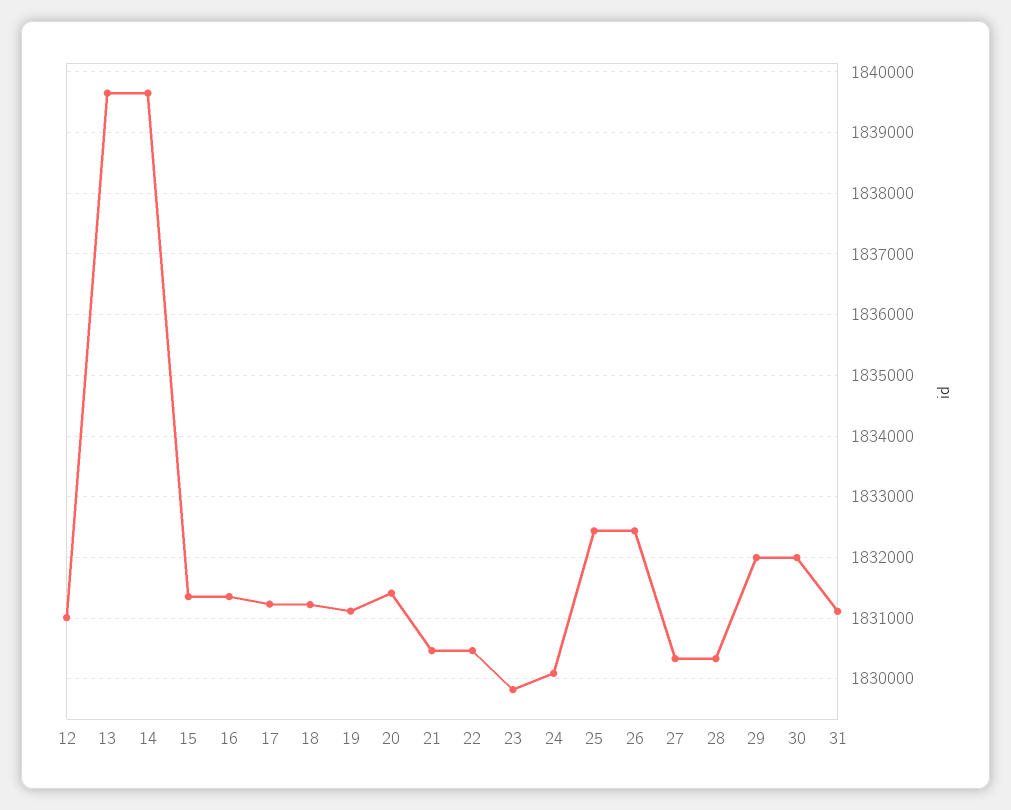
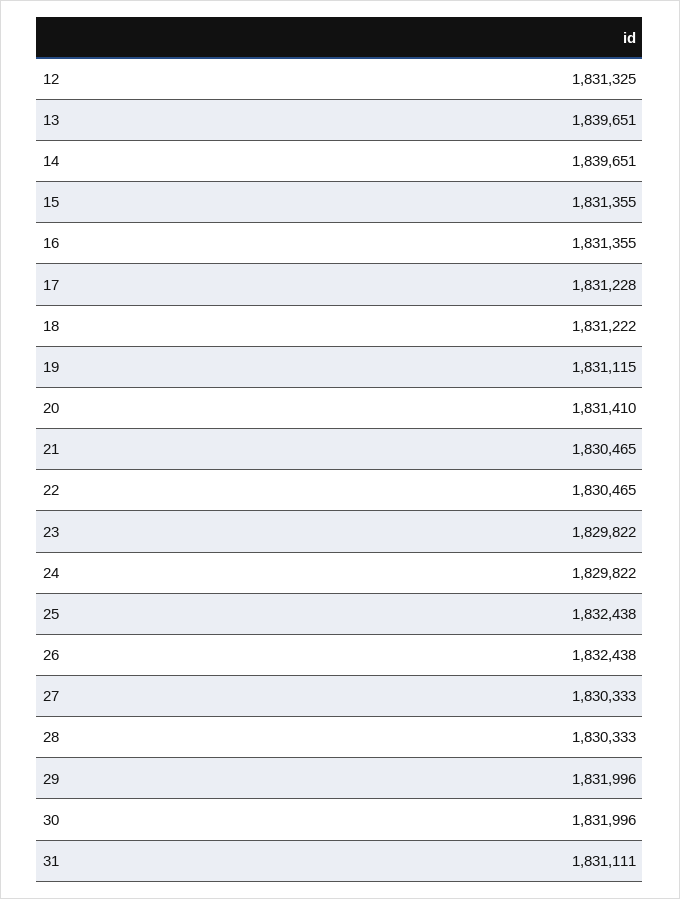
  {
-   "12": 1831000,
+   "12": 1831325,
    "13": 1839651,
    "14": 1839651,
    "15": 1831355,
    "16": 1831355,
    "17": 1831228,
    "18": 1831222,
    "19": 1831115,
    "20": 1831410,
    "21": 1830465,
    "22": 1830465,
    "23": 1829822,
-   "24": 1830100,
+   "24": 1829822,
    "25": 1832438,
    "26": 1832438,
    "27": 1830333,
    "28": 1830333,
    "29": 1831996,
    "30": 1831996,
    "31": 1831111
  }

